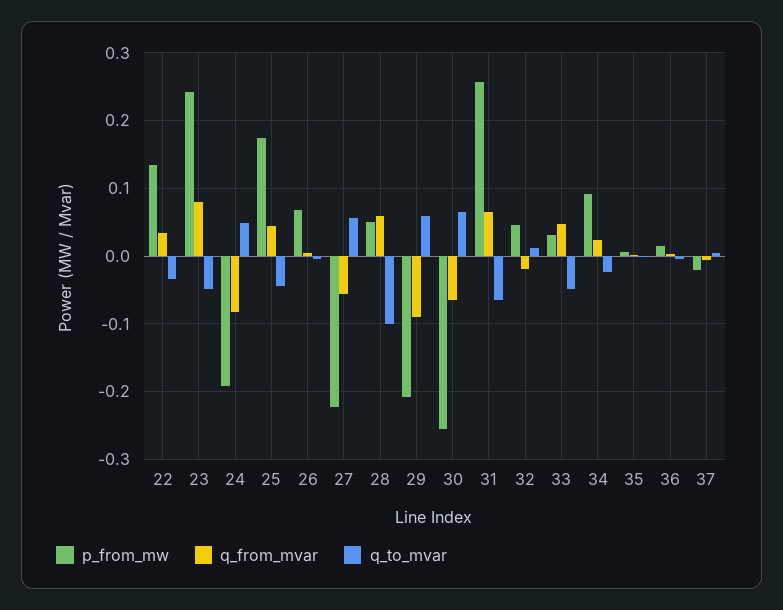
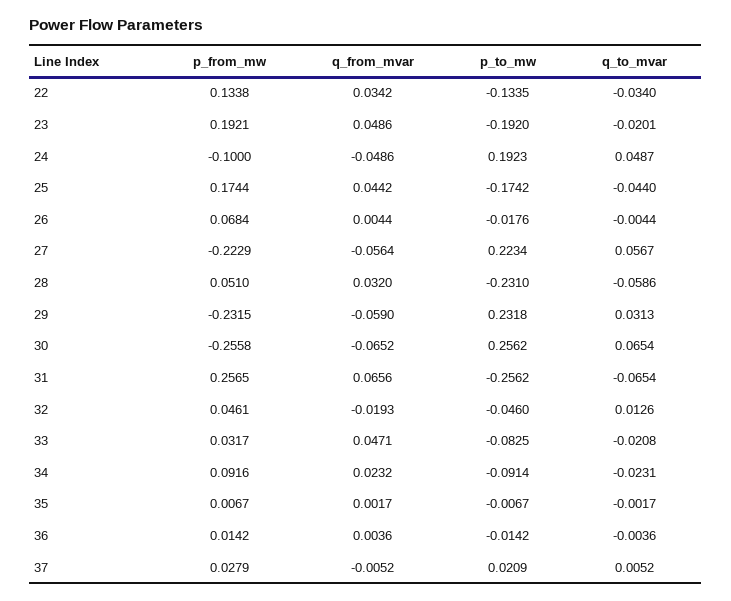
  {
    "p_from_mw": {
      "22": 0.1338,
-     "23": 0.24,
+     "23": 0.1921,
-     "24": -0.19,
+     "24": -0.1,
      "25": 0.1744,
      "26": 0.0684,
      "27": -0.2229,
      "28": 0.051,
-     "29": -0.21,
+     "29": -0.2315,
      "30": -0.2558,
      "31": 0.2565,
      "32": 0.0461,
      "33": 0.0317,
      "34": 0.0916,
      "35": 0.0067,
      "36": 0.0142,
-     "37": -0.02
+     "37": 0.0279
    },
    "q_from_mvar": {
      "22": 0.0342,
-     "23": 0.08,
+     "23": 0.0486,
-     "24": -0.08,
+     "24": -0.0486,
      "25": 0.0442,
      "26": 0.0044,
      "27": -0.0564,
-     "28": 0.06,
+     "28": 0.032,
-     "29": -0.09,
+     "29": -0.059,
      "30": -0.0652,
      "31": 0.0656,
      "32": -0.0193,
      "33": 0.0471,
      "34": 0.0232,
      "35": 0.0017,
      "36": 0.0036,
      "37": -0.0052
    },
    "q_to_mvar": {
      "22": -0.034,
-     "23": -0.05,
+     "23": -0.0201,
      "24": 0.0487,
      "25": -0.044,
      "26": -0.0044,
      "27": 0.0567,
-     "28": -0.1,
+     "28": -0.0586,
-     "29": 0.06,
+     "29": 0.0313,
      "30": 0.0654,
      "31": -0.0654,
      "32": 0.0126,
-     "33": -0.05,
+     "33": -0.0208,
      "34": -0.0231,
      "35": -0.0017,
      "36": -0.0036,
      "37": 0.0052
-   }
+   },
+   "p_to_mw": {
+     "22": -0.1335,
+     "23": -0.192,
+     "24": 0.1923,
+     "25": -0.1742,
+     "26": -0.0176,
+     "27": 0.2234,
+     "28": -0.231,
+     "29": 0.2318,
+     "30": 0.2562,
+     "31": -0.2562,
+     "32": -0.046,
+     "33": -0.0825,
+     "34": -0.0914,
+     "35": -0.0067,
+     "36": -0.0142,
+     "37": 0.0209
+   }
  }

